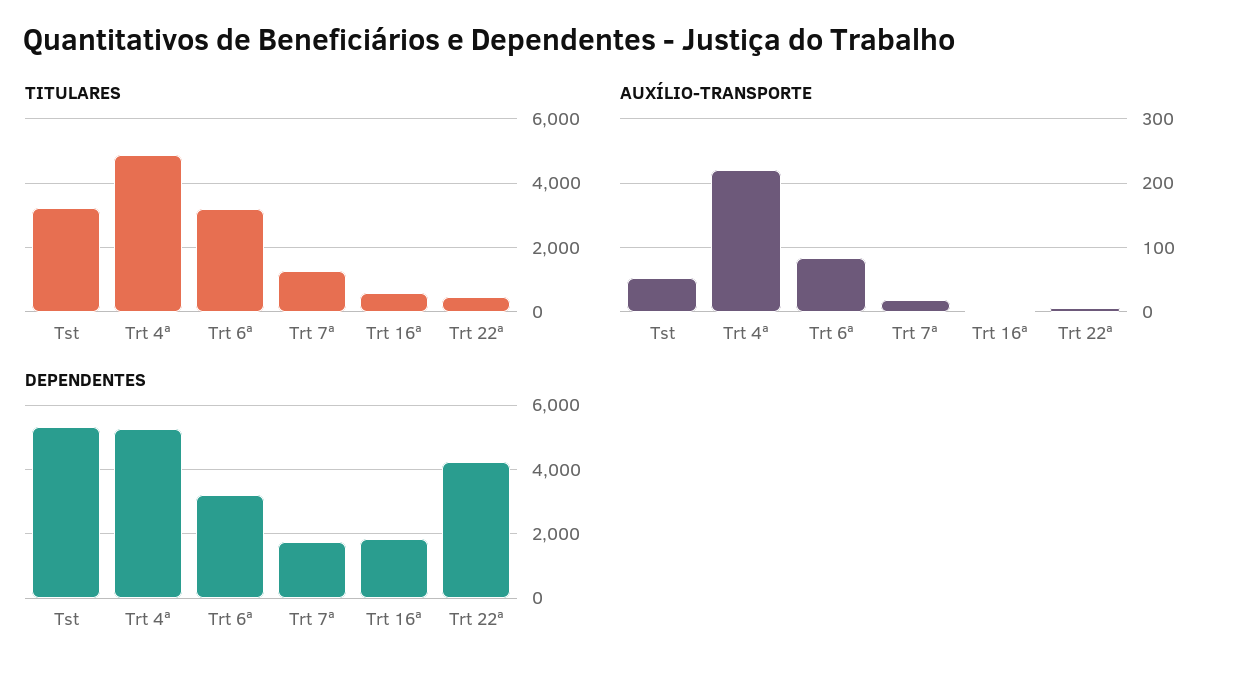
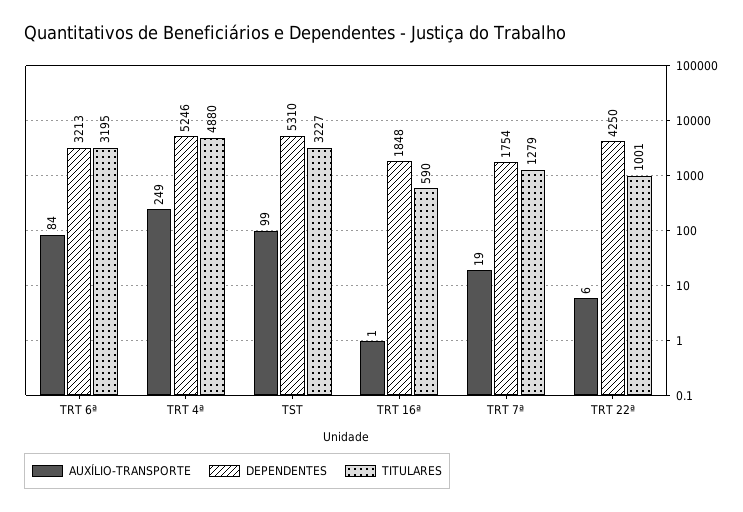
  {
    "TITULARES": {
      "Tst": 3227,
      "Trt 4ª": 4880,
      "Trt 6ª": 3195,
      "Trt 7ª": 1279,
      "Trt 16ª": 590,
-     "Trt 22ª": 400
+     "Trt 22ª": 1001
    },
    "AUXÍLIO-TRANSPORTE": {
-     "Tst": 50,
+     "Tst": 99,
-     "Trt 4ª": 220,
+     "Trt 4ª": 249,
      "Trt 6ª": 84,
      "Trt 7ª": 19,
      "Trt 16ª": 1,
      "Trt 22ª": 6
    },
    "DEPENDENTES": {
      "Tst": 5310,
      "Trt 4ª": 5246,
      "Trt 6ª": 3213,
      "Trt 7ª": 1754,
      "Trt 16ª": 1848,
      "Trt 22ª": 4250
    }
  }

